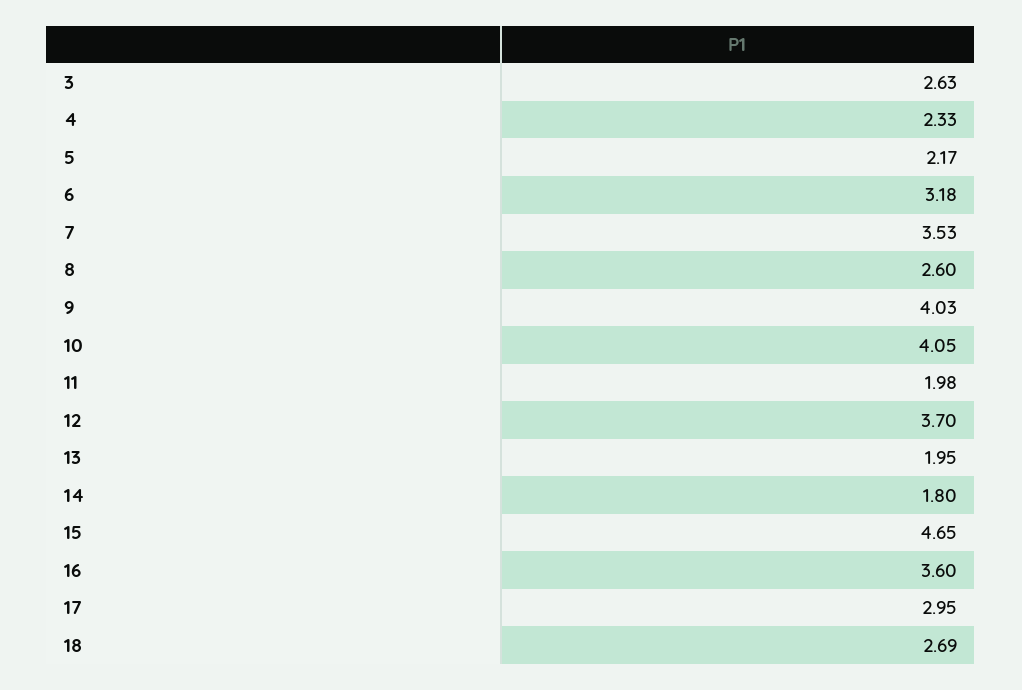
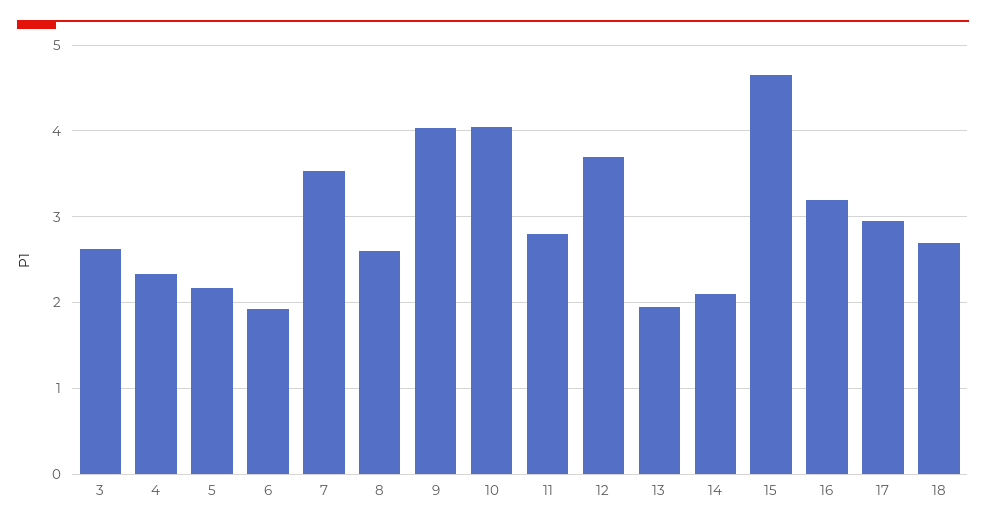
  {
    "3": 2.63,
    "4": 2.33,
    "5": 2.17,
-   "6": 3.18,
+   "6": 1.9,
    "7": 3.53,
    "8": 2.6,
    "9": 4.03,
    "10": 4.05,
-   "11": 1.98,
+   "11": 2.8,
    "12": 3.7,
    "13": 1.95,
-   "14": 1.8,
+   "14": 2.1,
    "15": 4.65,
-   "16": 3.6,
+   "16": 3.2,
    "17": 2.95,
    "18": 2.69
  }

